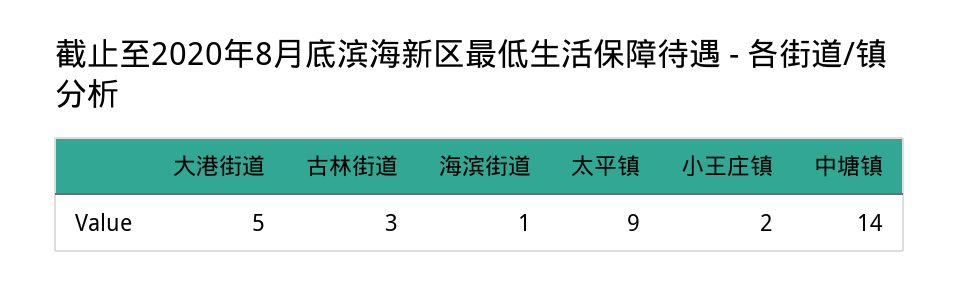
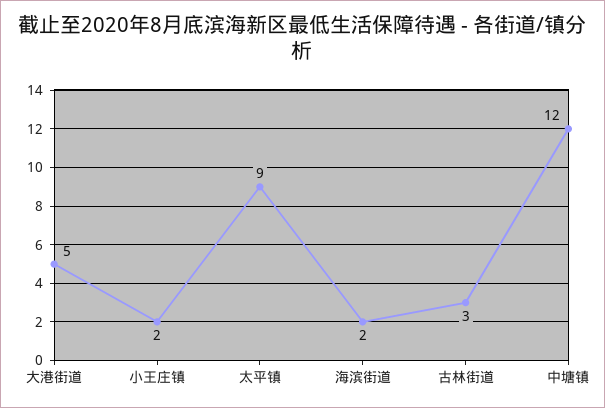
  {
    "大港街道": 5,
    "古林街道": 3,
-   "海滨街道": 1,
+   "海滨街道": 2,
    "太平镇": 9,
    "小王庄镇": 2,
-   "中塘镇": 14
+   "中塘镇": 12
  }

